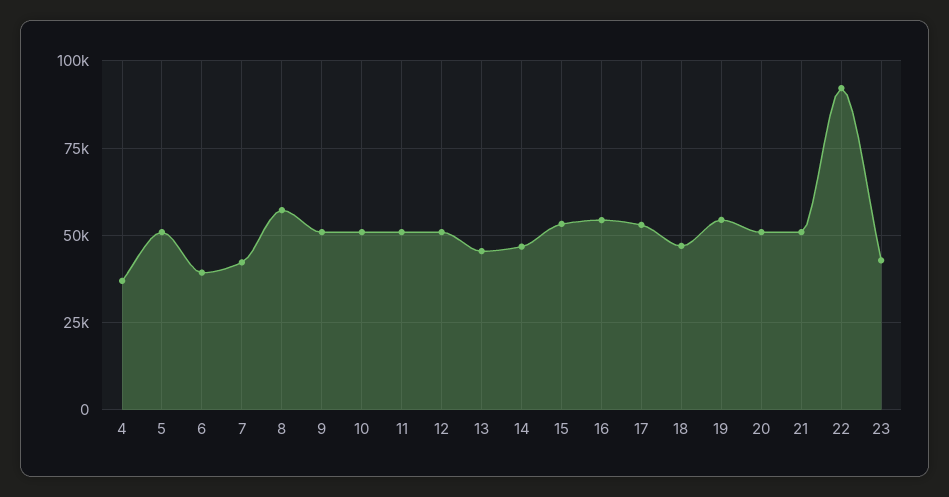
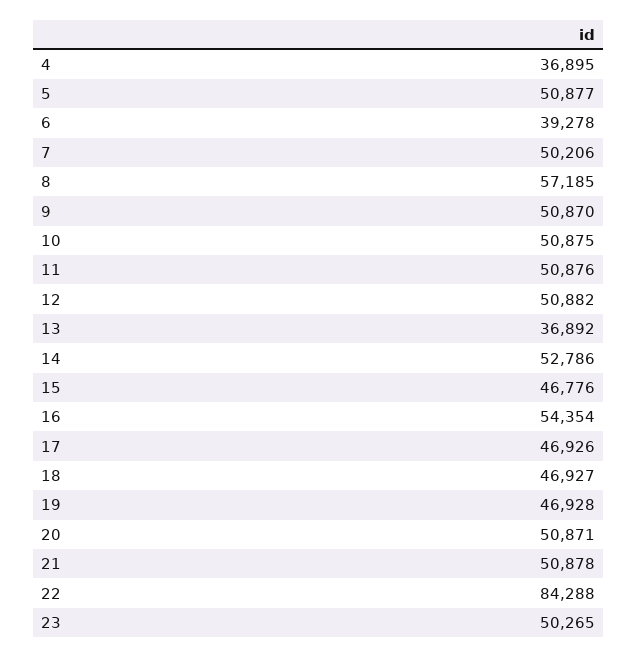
  {
    "4": 36895,
    "5": 50877,
    "6": 39278,
-   "7": 42500,
+   "7": 50206,
    "8": 57185,
    "9": 50870,
    "10": 50875,
    "11": 50876,
    "12": 50882,
-   "13": 45000,
+   "13": 36892,
-   "14": 47500,
+   "14": 52786,
-   "15": 52500,
+   "15": 46776,
    "16": 54354,
-   "17": 52500,
+   "17": 46926,
    "18": 46927,
-   "19": 55000,
+   "19": 46928,
    "20": 50871,
    "21": 50878,
-   "22": 92500,
+   "22": 84288,
-   "23": 42500
+   "23": 50265
  }

